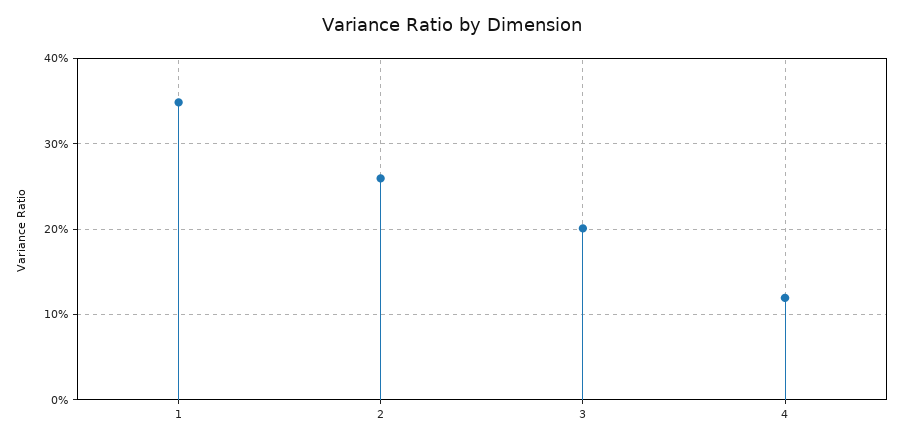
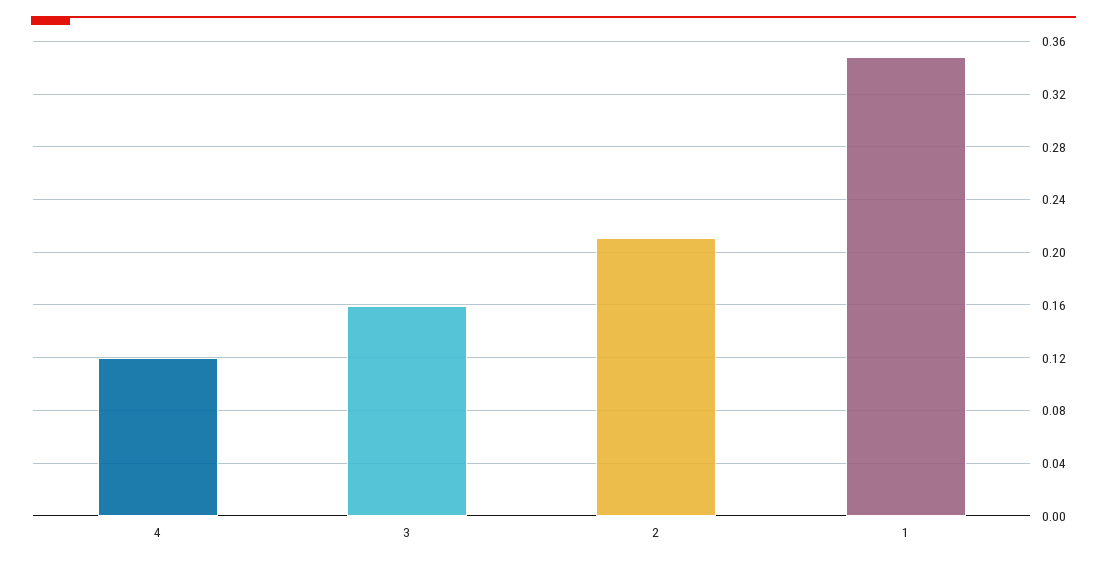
  {
    "1": 0.35,
-   "2": 0.26,
+   "2": 0.21,
-   "3": 0.2,
+   "3": 0.16,
    "4": 0.12
  }

